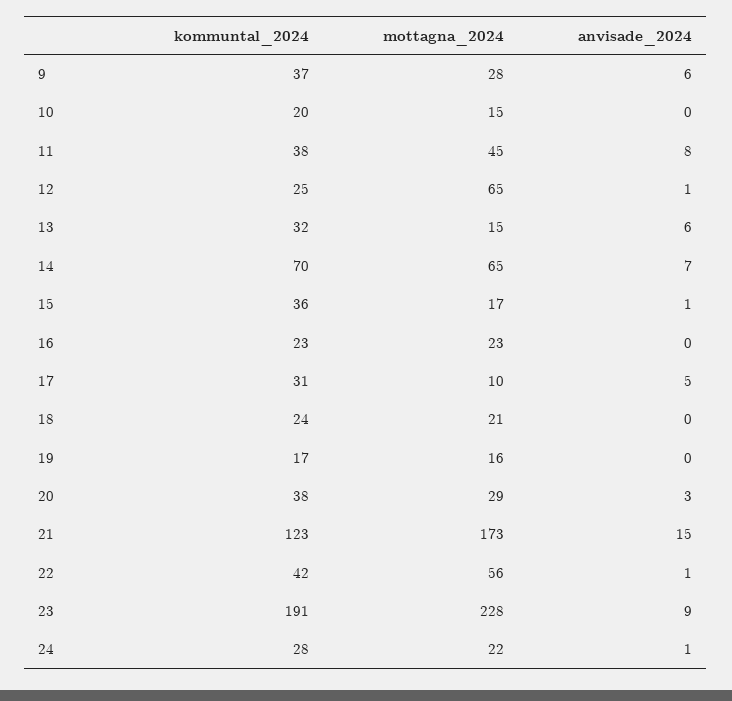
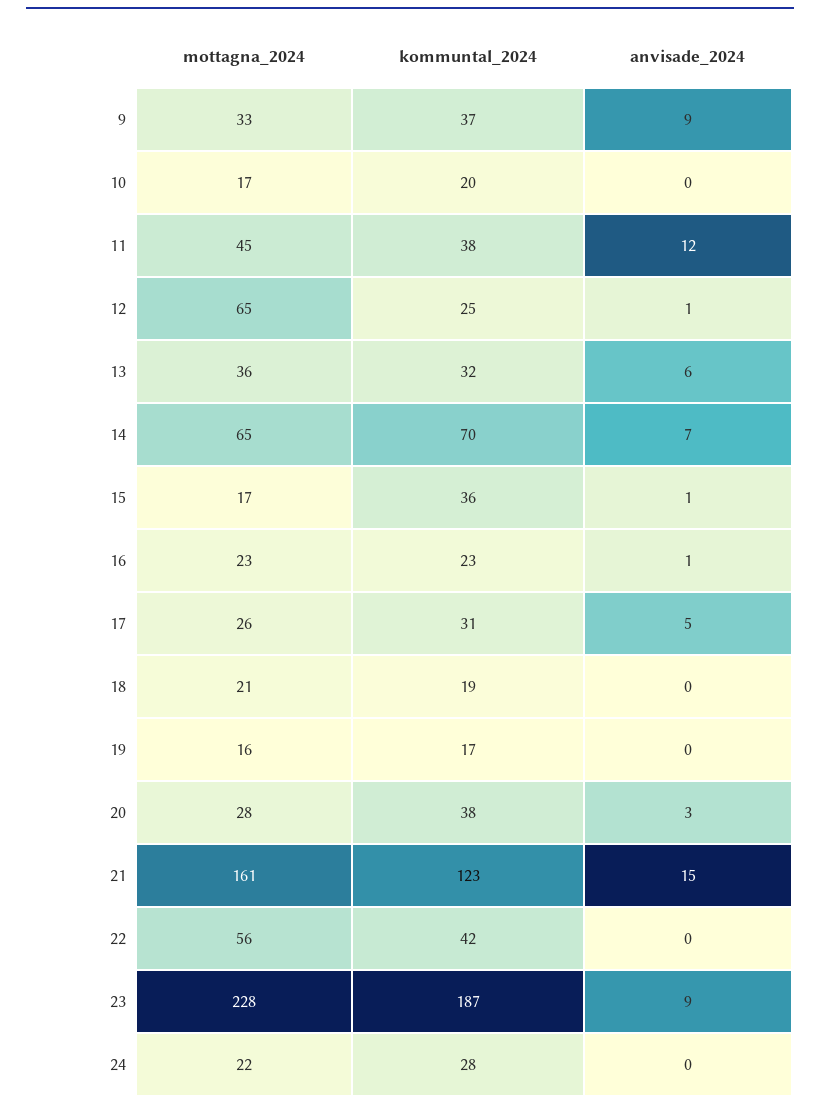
  {
    "kommuntal_2024": {
      "9": 37,
      "10": 20,
      "11": 38,
      "12": 25,
      "13": 32,
      "14": 70,
      "15": 36,
      "16": 23,
      "17": 31,
-     "18": 24,
+     "18": 19,
      "19": 17,
      "20": 38,
      "21": 123,
      "22": 42,
-     "23": 191,
+     "23": 187,
      "24": 28
    },
    "mottagna_2024": {
-     "9": 28,
+     "9": 33,
-     "10": 15,
+     "10": 17,
      "11": 45,
      "12": 65,
-     "13": 15,
+     "13": 36,
      "14": 65,
      "15": 17,
      "16": 23,
-     "17": 10,
+     "17": 26,
      "18": 21,
      "19": 16,
-     "20": 29,
+     "20": 28,
-     "21": 173,
+     "21": 161,
      "22": 56,
      "23": 228,
      "24": 22
    },
    "anvisade_2024": {
-     "9": 6,
+     "9": 9,
      "10": 0,
-     "11": 8,
+     "11": 12,
      "12": 1,
      "13": 6,
      "14": 7,
      "15": 1,
-     "16": 0,
+     "16": 1,
      "17": 5,
      "18": 0,
      "19": 0,
      "20": 3,
      "21": 15,
-     "22": 1,
+     "22": 0,
      "23": 9,
-     "24": 1
+     "24": 0
    }
  }

